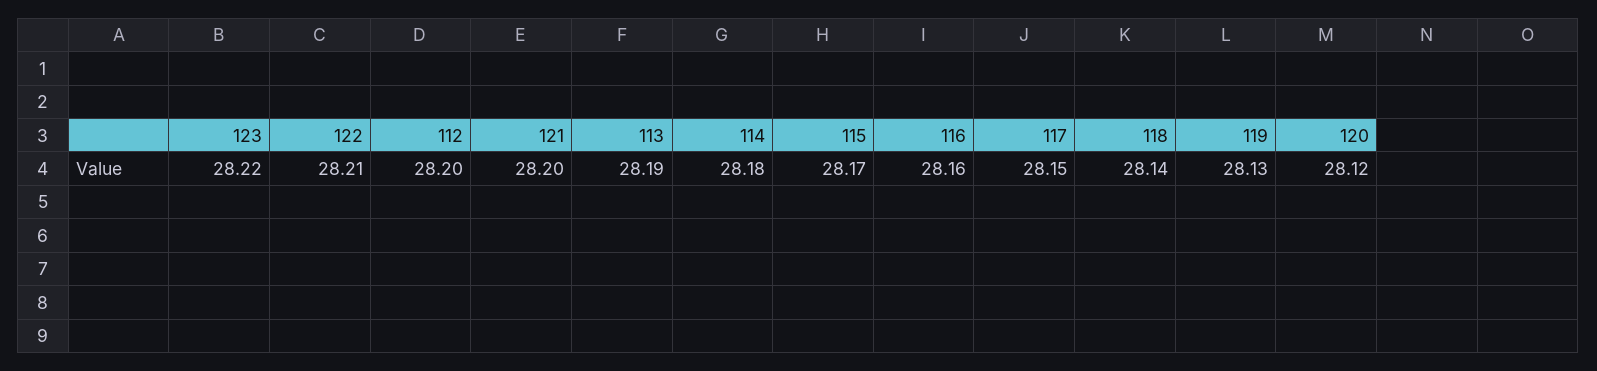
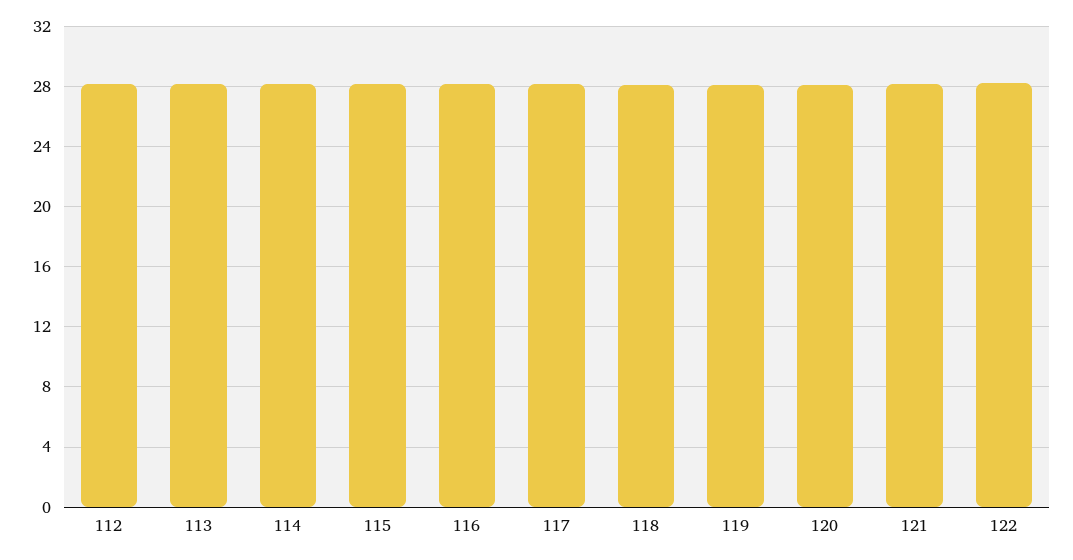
  {
-   "123": 28.22,
    "122": 28.21,
    "112": 28.2,
    "121": 28.2,
    "113": 28.19,
    "114": 28.18,
    "115": 28.17,
    "116": 28.16,
    "117": 28.15,
    "118": 28.14,
    "119": 28.13,
    "120": 28.12
  }

